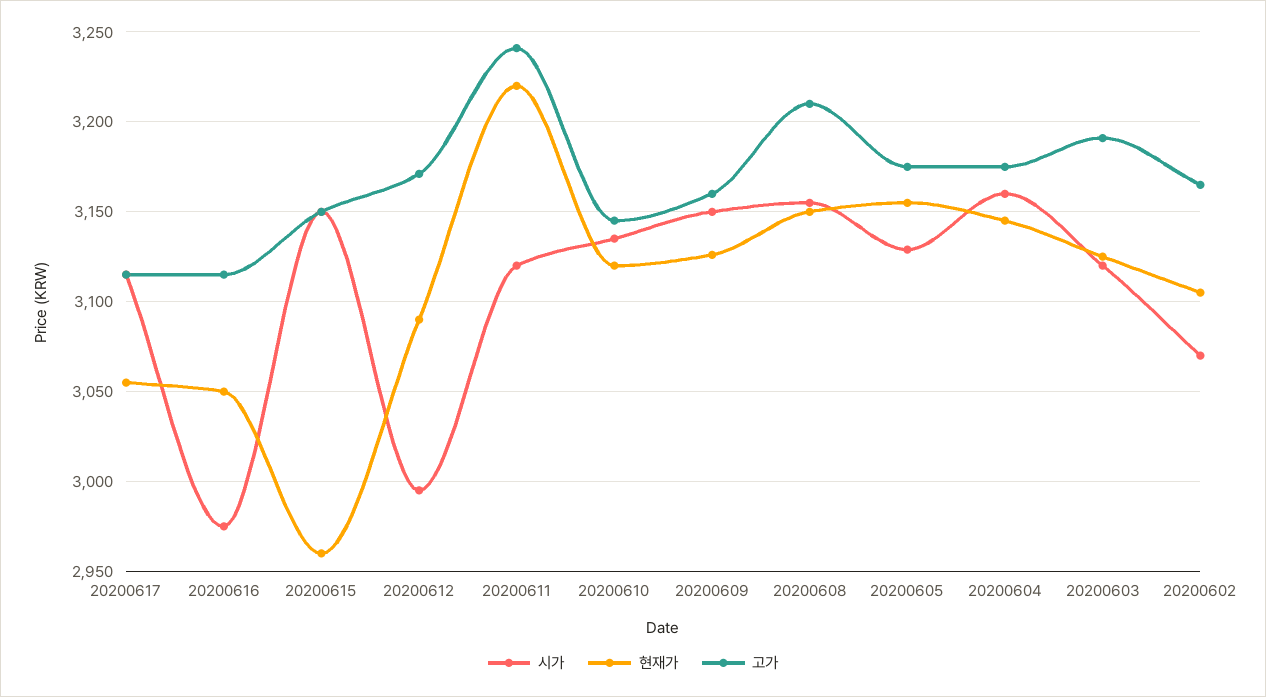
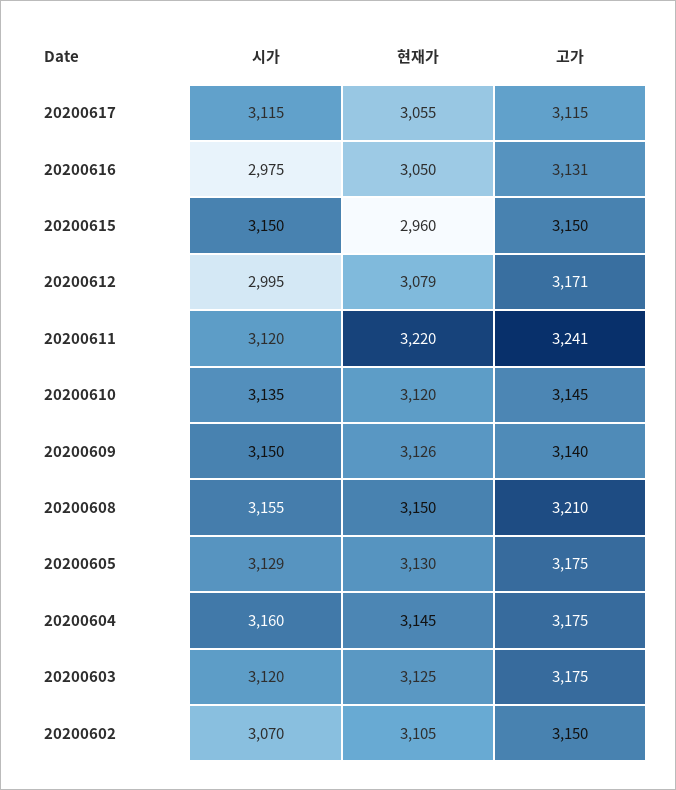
  {
    "시가": {
      "20200617": 3115,
      "20200616": 2975,
      "20200615": 3150,
      "20200612": 2995,
      "20200611": 3120,
      "20200610": 3135,
      "20200609": 3150,
      "20200608": 3155,
      "20200605": 3129,
      "20200604": 3160,
      "20200603": 3120,
      "20200602": 3070
    },
    "현재가": {
      "20200617": 3055,
      "20200616": 3050,
      "20200615": 2960,
-     "20200612": 3090,
+     "20200612": 3079,
      "20200611": 3220,
      "20200610": 3120,
      "20200609": 3126,
      "20200608": 3150,
-     "20200605": 3155,
+     "20200605": 3130,
      "20200604": 3145,
      "20200603": 3125,
      "20200602": 3105
    },
    "고가": {
      "20200617": 3115,
-     "20200616": 3115,
+     "20200616": 3131,
      "20200615": 3150,
      "20200612": 3171,
      "20200611": 3241,
      "20200610": 3145,
-     "20200609": 3160,
+     "20200609": 3140,
      "20200608": 3210,
      "20200605": 3175,
      "20200604": 3175,
-     "20200603": 3190,
+     "20200603": 3175,
-     "20200602": 3165
+     "20200602": 3150
    }
  }

